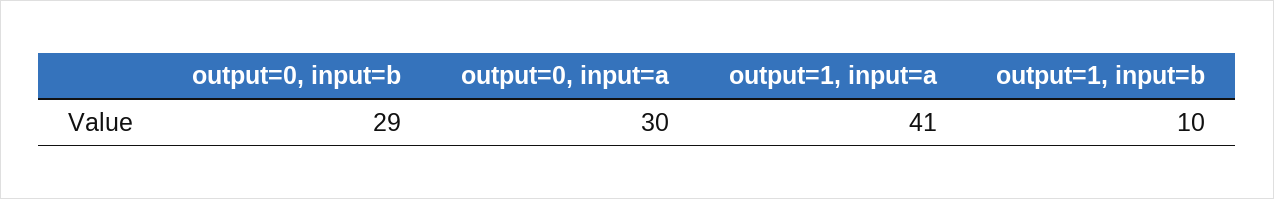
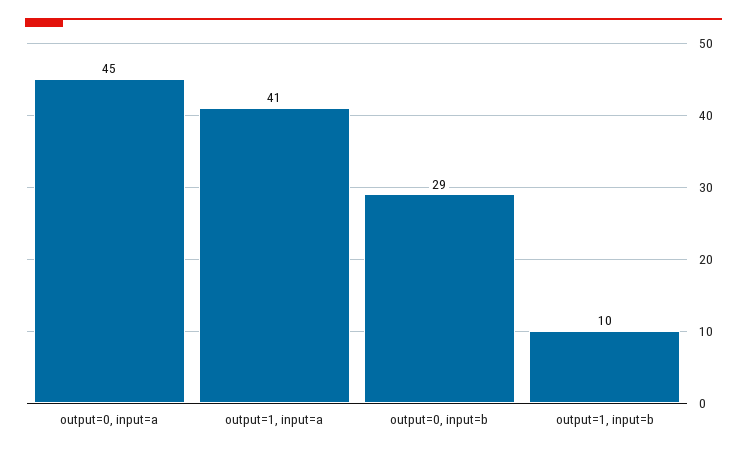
  {
    "output=0, input=b": 29,
-   "output=0, input=a": 30,
+   "output=0, input=a": 45,
    "output=1, input=a": 41,
    "output=1, input=b": 10
  }

